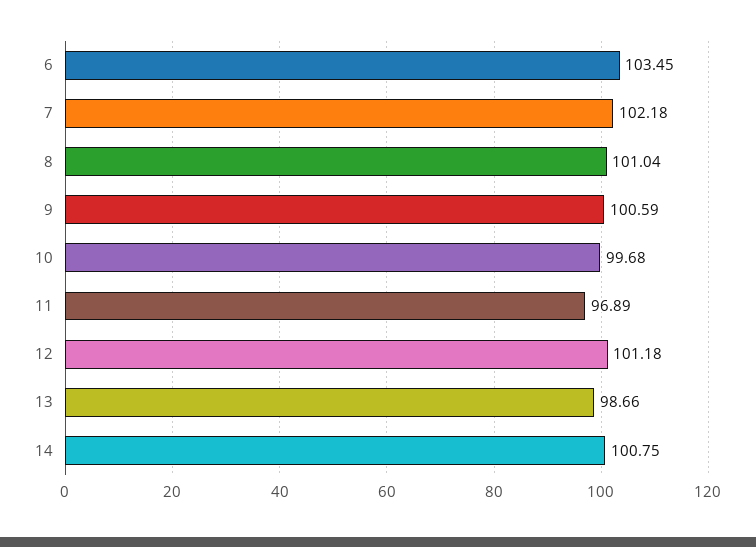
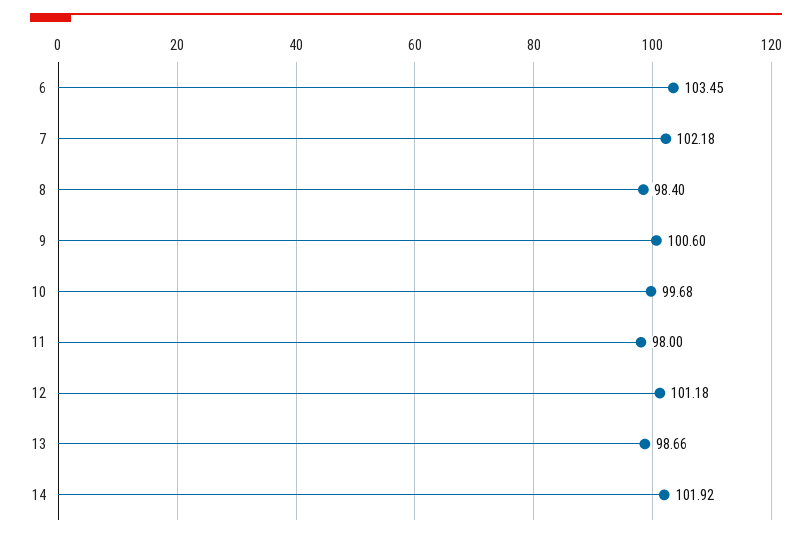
  {
    "6": 103.45,
    "7": 102.18,
-   "8": 101.04,
+   "8": 98.4,
-   "9": 100.59,
+   "9": 100.6,
    "10": 99.68,
-   "11": 96.89,
+   "11": 98,
    "12": 101.18,
    "13": 98.66,
-   "14": 100.75
+   "14": 101.92
  }

